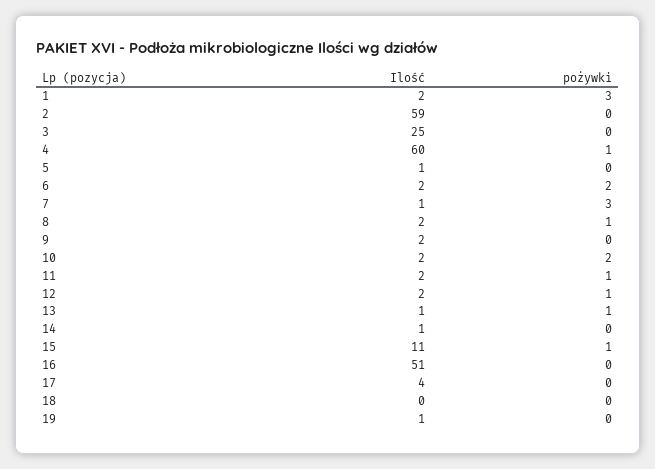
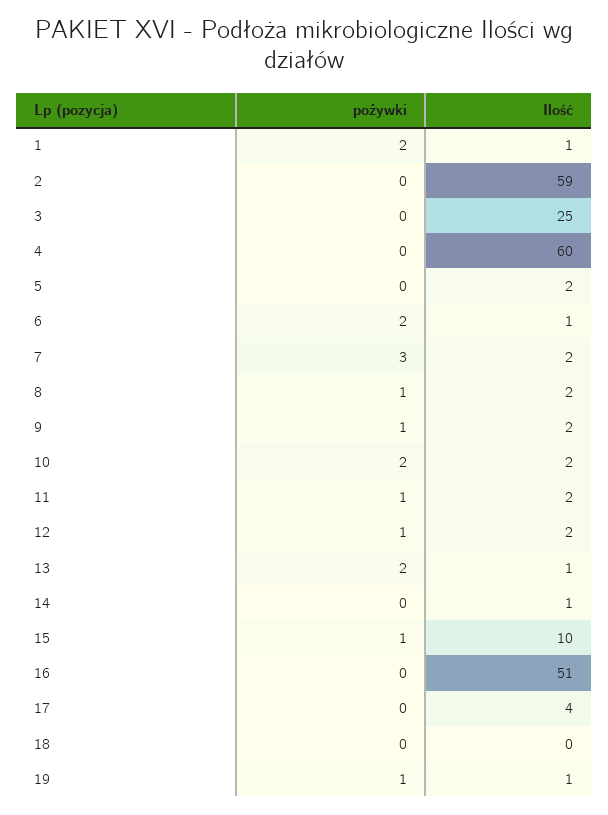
  {
    "Ilość": {
-     "1": 2,
+     "1": 1,
      "2": 59,
      "3": 25,
      "4": 60,
-     "5": 1,
+     "5": 2,
-     "6": 2,
+     "6": 1,
-     "7": 1,
+     "7": 2,
      "8": 2,
      "9": 2,
      "10": 2,
      "11": 2,
      "12": 2,
      "13": 1,
      "14": 1,
-     "15": 11,
+     "15": 10,
      "16": 51,
      "17": 4,
      "18": 0,
      "19": 1
    },
    "pożywki": {
-     "1": 3,
+     "1": 2,
      "2": 0,
      "3": 0,
-     "4": 1,
+     "4": 0,
      "5": 0,
      "6": 2,
      "7": 3,
      "8": 1,
-     "9": 0,
+     "9": 1,
      "10": 2,
      "11": 1,
      "12": 1,
-     "13": 1,
+     "13": 2,
      "14": 0,
      "15": 1,
      "16": 0,
      "17": 0,
      "18": 0,
-     "19": 0
+     "19": 1
    }
  }

